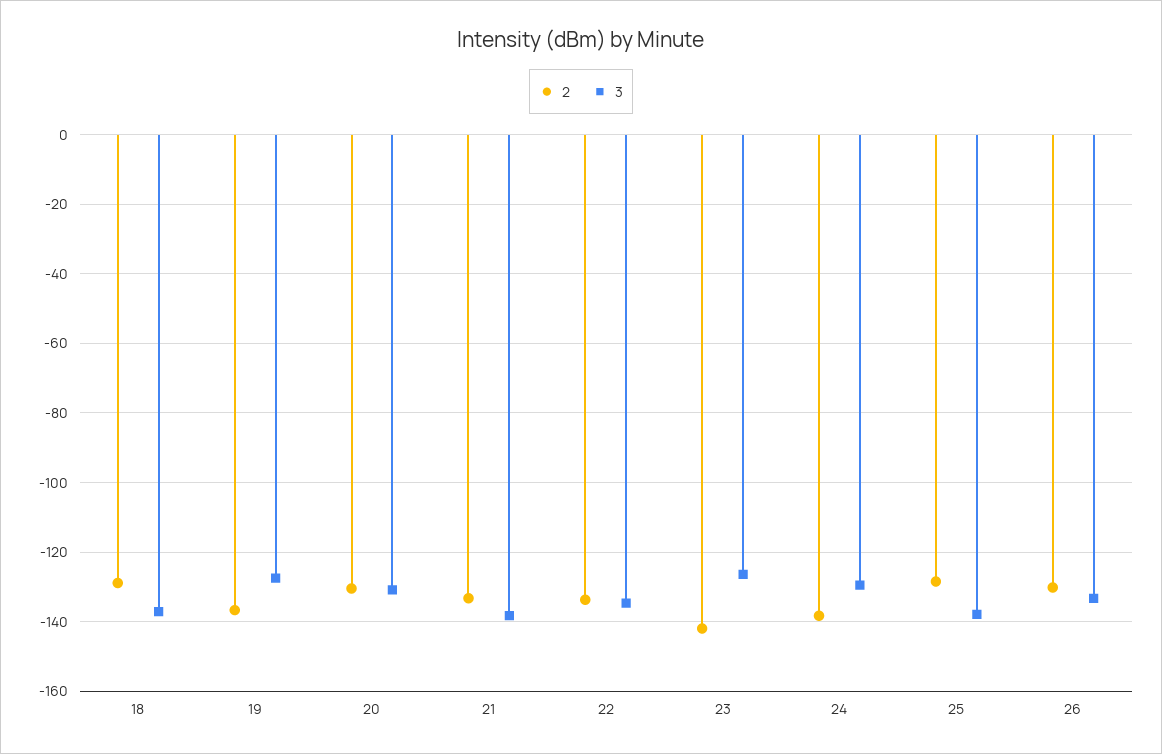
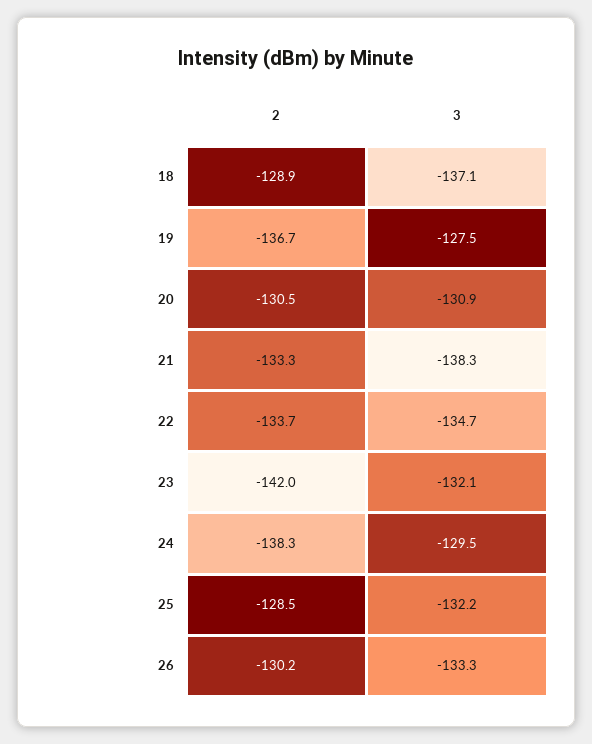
  {
    "2": {
      "18": -128.9,
      "19": -136.7,
      "20": -130.5,
      "21": -133.3,
      "22": -133.7,
      "23": -142,
      "24": -138.3,
      "25": -128.5,
      "26": -130.2
    },
    "3": {
      "18": -137.1,
      "19": -127.5,
      "20": -130.9,
      "21": -138.3,
      "22": -134.7,
-     "23": -126,
+     "23": -132.1,
      "24": -129.5,
-     "25": -138,
+     "25": -132.2,
      "26": -133.3
    }
  }

